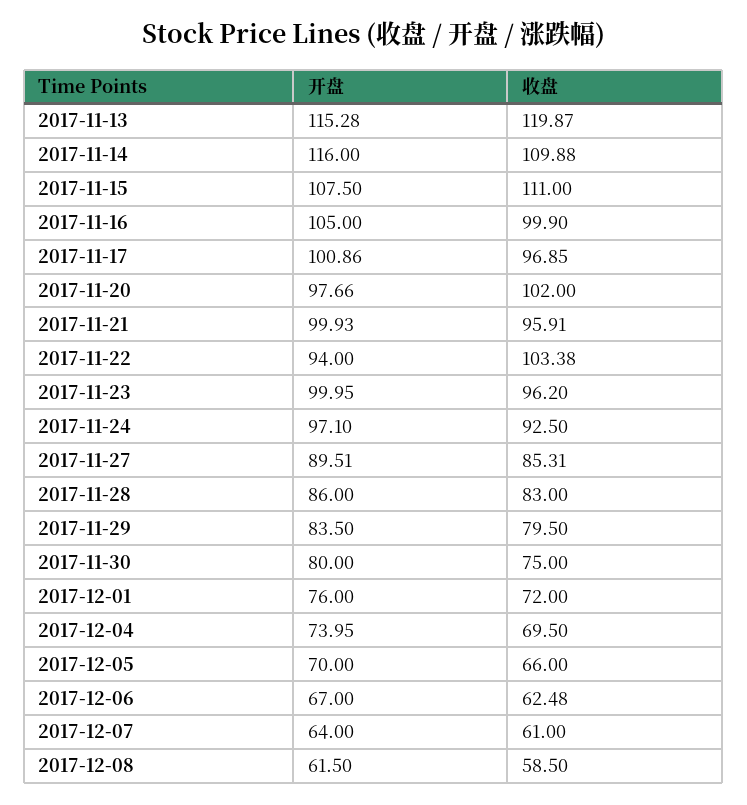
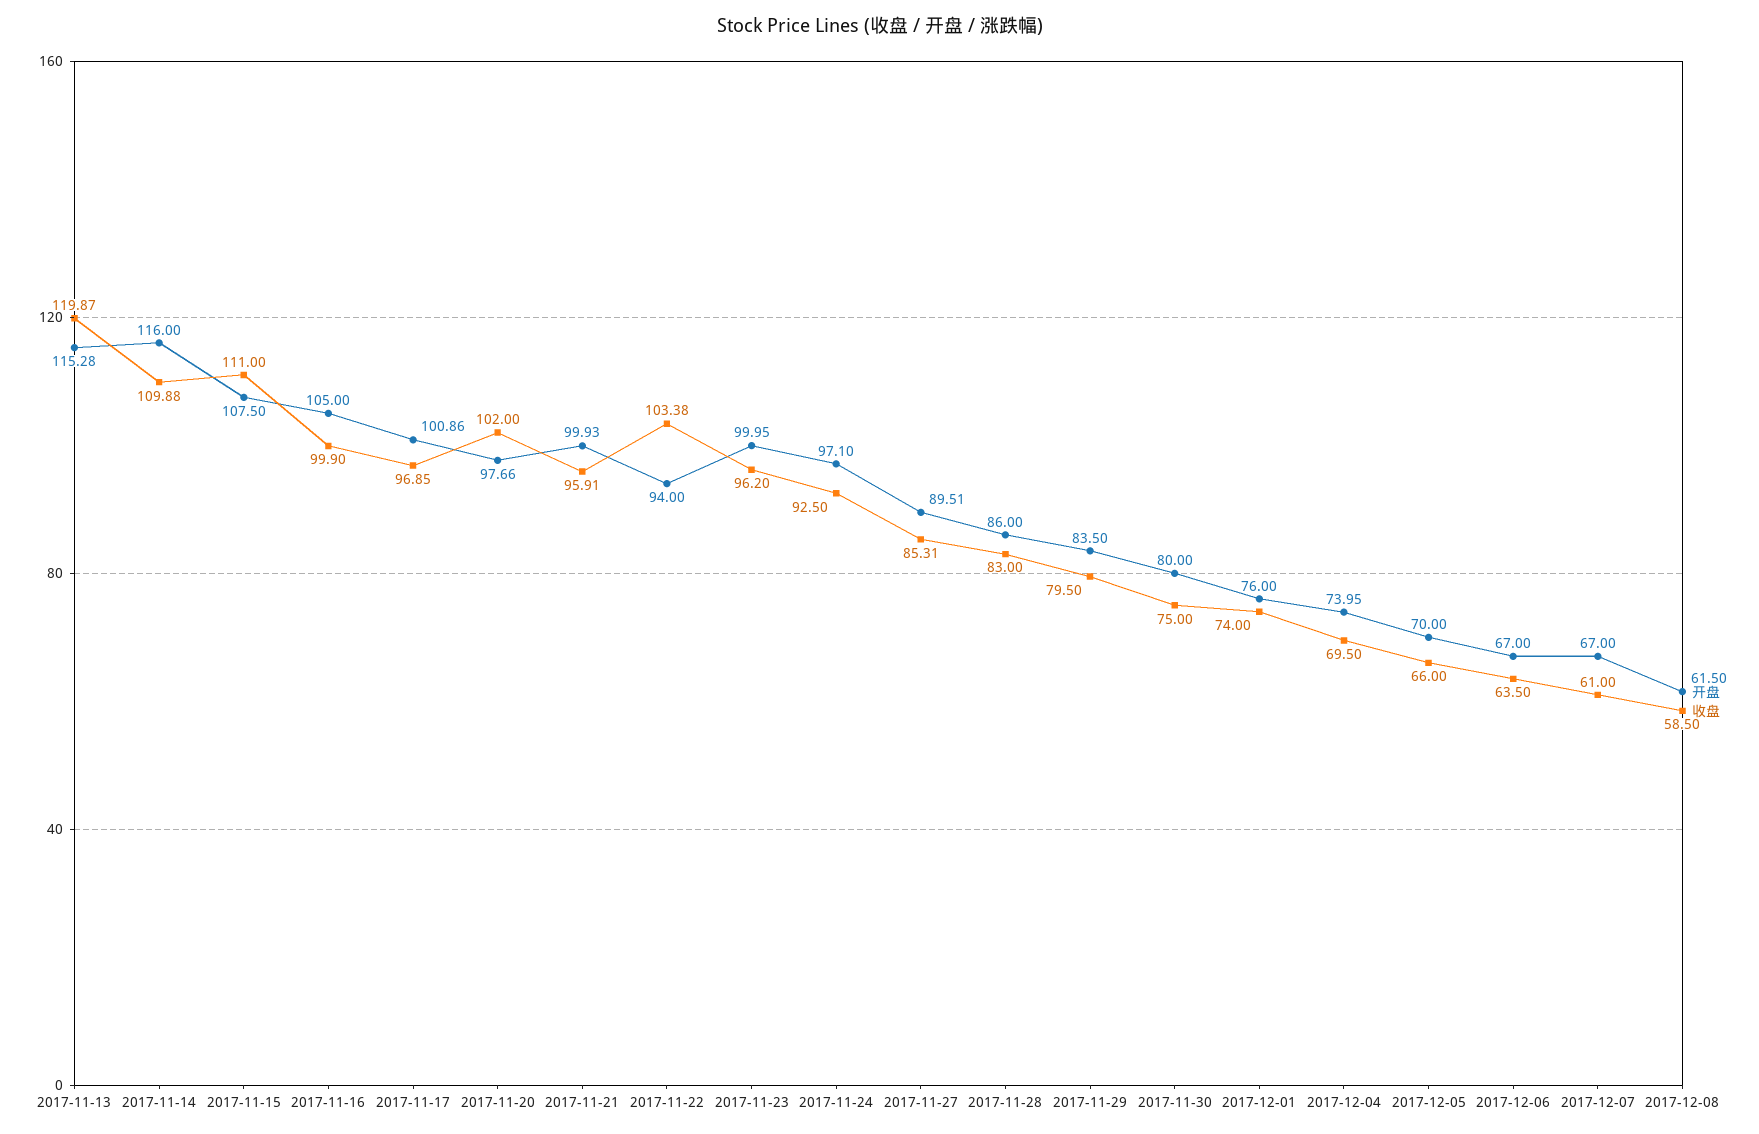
  {
    "开盘": {
      "2017-11-13": 115.28,
      "2017-11-14": 116,
      "2017-11-15": 107.5,
      "2017-11-16": 105,
      "2017-11-17": 100.86,
      "2017-11-20": 97.66,
      "2017-11-21": 99.93,
      "2017-11-22": 94,
      "2017-11-23": 99.95,
      "2017-11-24": 97.1,
      "2017-11-27": 89.51,
      "2017-11-28": 86,
      "2017-11-29": 83.5,
      "2017-11-30": 80,
      "2017-12-01": 76,
      "2017-12-04": 73.95,
      "2017-12-05": 70,
      "2017-12-06": 67,
-     "2017-12-07": 64,
+     "2017-12-07": 67,
      "2017-12-08": 61.5
    },
    "收盘": {
      "2017-11-13": 119.87,
      "2017-11-14": 109.88,
      "2017-11-15": 111,
      "2017-11-16": 99.9,
      "2017-11-17": 96.85,
      "2017-11-20": 102,
      "2017-11-21": 95.91,
      "2017-11-22": 103.38,
      "2017-11-23": 96.2,
      "2017-11-24": 92.5,
      "2017-11-27": 85.31,
      "2017-11-28": 83,
      "2017-11-29": 79.5,
      "2017-11-30": 75,
-     "2017-12-01": 72,
+     "2017-12-01": 74,
      "2017-12-04": 69.5,
      "2017-12-05": 66,
-     "2017-12-06": 62.48,
+     "2017-12-06": 63.5,
      "2017-12-07": 61,
      "2017-12-08": 58.5
    }
  }

